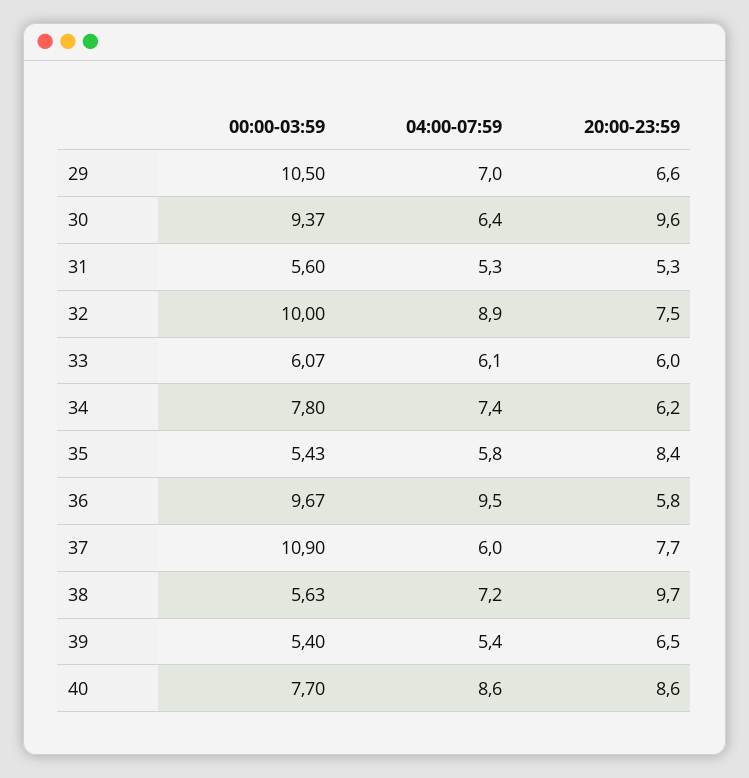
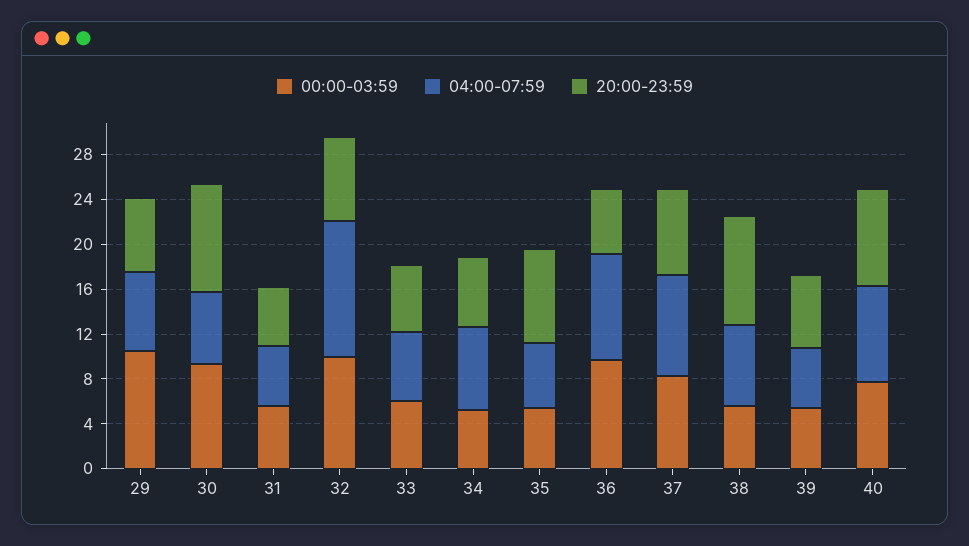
  {
    "00:00-03:59": {
      "29": 10.5,
      "30": 9.37,
      "31": 5.6,
      "32": 10,
      "33": 6.07,
-     "34": 7.8,
+     "34": 5,
      "35": 5.43,
      "36": 9.67,
-     "37": 10.9,
+     "37": 8,
      "38": 5.63,
      "39": 5.4,
      "40": 7.7
    },
    "04:00-07:59": {
      "29": 7,
      "30": 6.4,
      "31": 5.3,
-     "32": 8.9,
+     "32": 12,
      "33": 6.1,
      "34": 7.4,
      "35": 5.8,
      "36": 9.5,
-     "37": 6,
+     "37": 9,
      "38": 7.2,
      "39": 5.4,
      "40": 8.6
    },
    "20:00-23:59": {
      "29": 6.6,
      "30": 9.6,
      "31": 5.3,
      "32": 7.5,
      "33": 6,
      "34": 6.2,
      "35": 8.4,
      "36": 5.8,
      "37": 7.7,
      "38": 9.7,
      "39": 6.5,
      "40": 8.6
    }
  }

